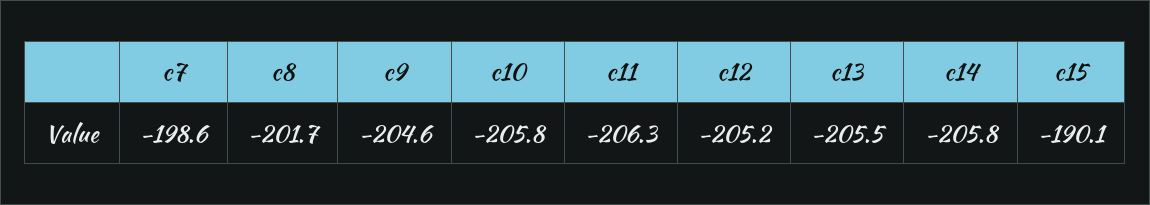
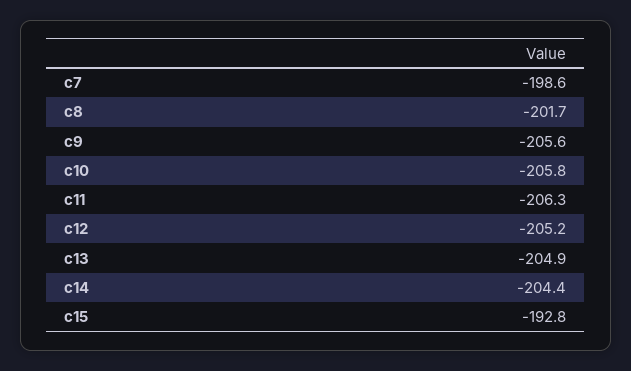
  {
    "c7": -198.6,
    "c8": -201.7,
-   "c9": -204.6,
+   "c9": -205.6,
    "c10": -205.8,
    "c11": -206.3,
    "c12": -205.2,
-   "c13": -205.5,
+   "c13": -204.9,
-   "c14": -205.8,
+   "c14": -204.4,
-   "c15": -190.1
+   "c15": -192.8
  }

